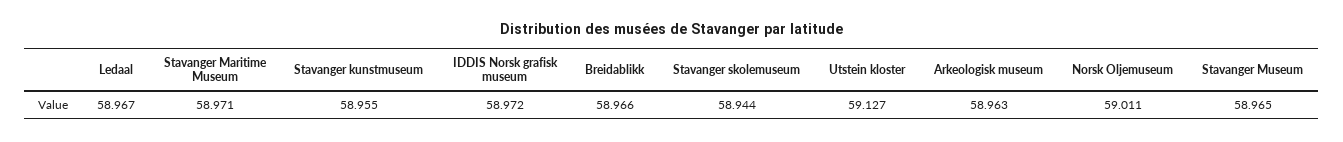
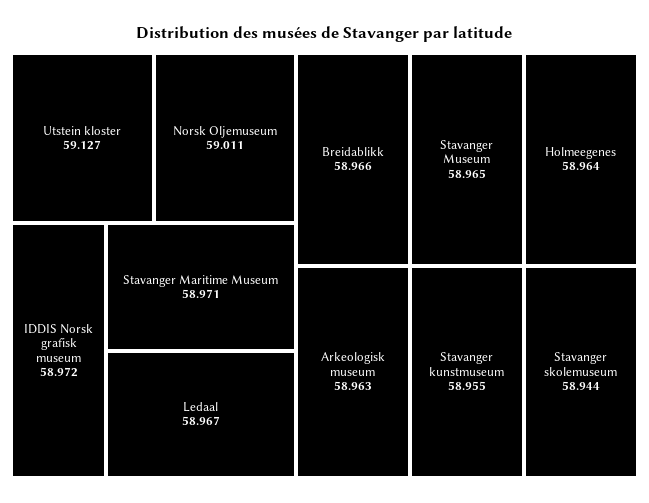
  {
    "Ledaal": 58.967,
    "Stavanger Maritime Museum": 58.971,
    "Stavanger kunstmuseum": 58.955,
    "IDDIS Norsk grafisk museum": 58.972,
    "Breidablikk": 58.966,
    "Stavanger skolemuseum": 58.944,
    "Utstein kloster": 59.127,
    "Arkeologisk museum": 58.963,
    "Norsk Oljemuseum": 59.011,
-   "Stavanger Museum": 58.965
+   "Stavanger Museum": 58.965,
+   "Holmeegenes": 58.964
  }

